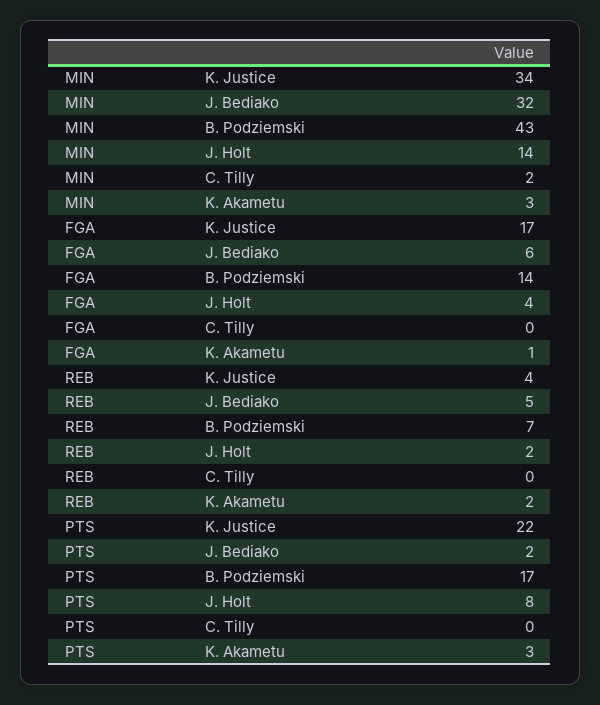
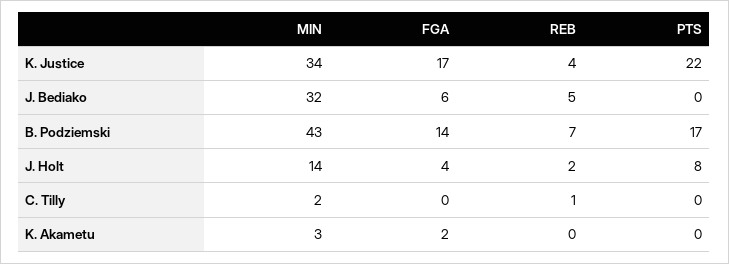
  {
    "MIN": {
      "K. Justice": 34,
      "J. Bediako": 32,
      "B. Podziemski": 43,
      "J. Holt": 14,
      "C. Tilly": 2,
      "K. Akametu": 3
    },
    "FGA": {
      "K. Justice": 17,
      "J. Bediako": 6,
      "B. Podziemski": 14,
      "J. Holt": 4,
      "C. Tilly": 0,
-     "K. Akametu": 1
+     "K. Akametu": 2
    },
    "REB": {
      "K. Justice": 4,
      "J. Bediako": 5,
      "B. Podziemski": 7,
      "J. Holt": 2,
-     "C. Tilly": 0,
+     "C. Tilly": 1,
-     "K. Akametu": 2
+     "K. Akametu": 0
    },
    "PTS": {
      "K. Justice": 22,
-     "J. Bediako": 2,
+     "J. Bediako": 0,
      "B. Podziemski": 17,
      "J. Holt": 8,
      "C. Tilly": 0,
-     "K. Akametu": 3
+     "K. Akametu": 0
    }
  }

